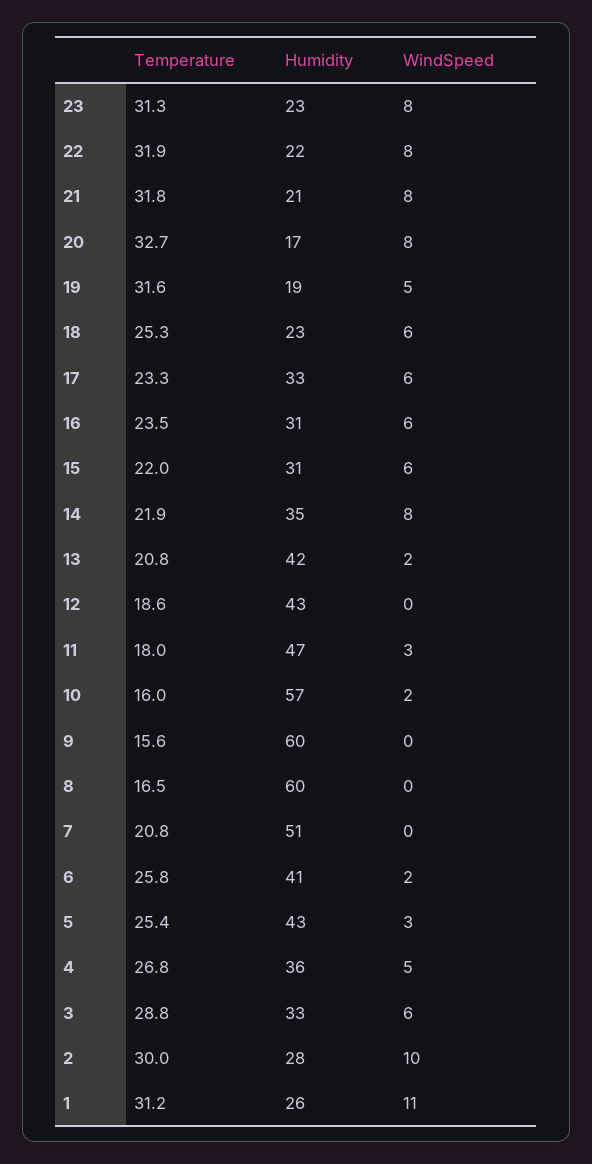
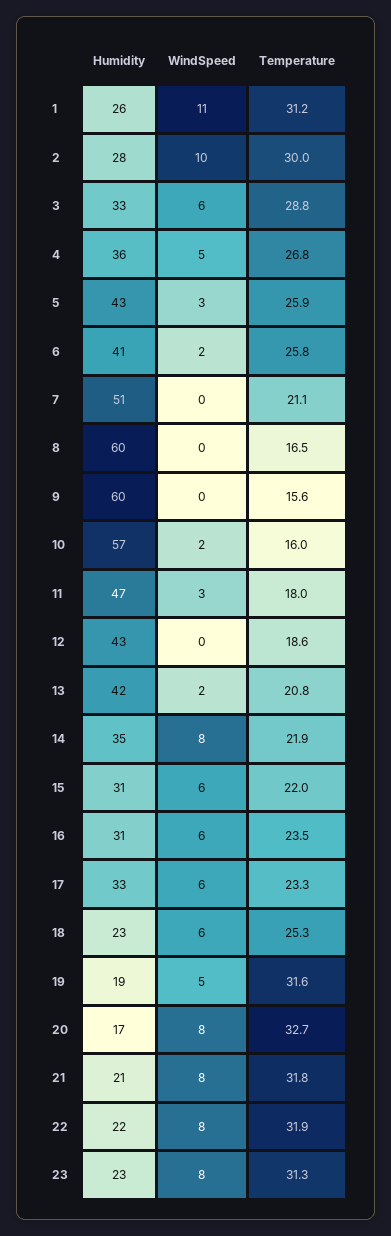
  {
    "Temperature": {
      "23": 31.3,
      "22": 31.9,
      "21": 31.8,
      "20": 32.7,
      "19": 31.6,
      "18": 25.3,
      "17": 23.3,
      "16": 23.5,
      "15": 22,
      "14": 21.9,
      "13": 20.8,
      "12": 18.6,
      "11": 18,
      "10": 16,
      "9": 15.6,
      "8": 16.5,
-     "7": 20.8,
+     "7": 21.1,
      "6": 25.8,
-     "5": 25.4,
+     "5": 25.9,
      "4": 26.8,
      "3": 28.8,
      "2": 30,
      "1": 31.2
    },
    "Humidity": {
      "23": 23,
      "22": 22,
      "21": 21,
      "20": 17,
      "19": 19,
      "18": 23,
      "17": 33,
      "16": 31,
      "15": 31,
      "14": 35,
      "13": 42,
      "12": 43,
      "11": 47,
      "10": 57,
      "9": 60,
      "8": 60,
      "7": 51,
      "6": 41,
      "5": 43,
      "4": 36,
      "3": 33,
      "2": 28,
      "1": 26
    },
    "WindSpeed": {
      "23": 8,
      "22": 8,
      "21": 8,
      "20": 8,
      "19": 5,
      "18": 6,
      "17": 6,
      "16": 6,
      "15": 6,
      "14": 8,
      "13": 2,
      "12": 0,
      "11": 3,
      "10": 2,
      "9": 0,
      "8": 0,
      "7": 0,
      "6": 2,
      "5": 3,
      "4": 5,
      "3": 6,
      "2": 10,
      "1": 11
    }
  }

